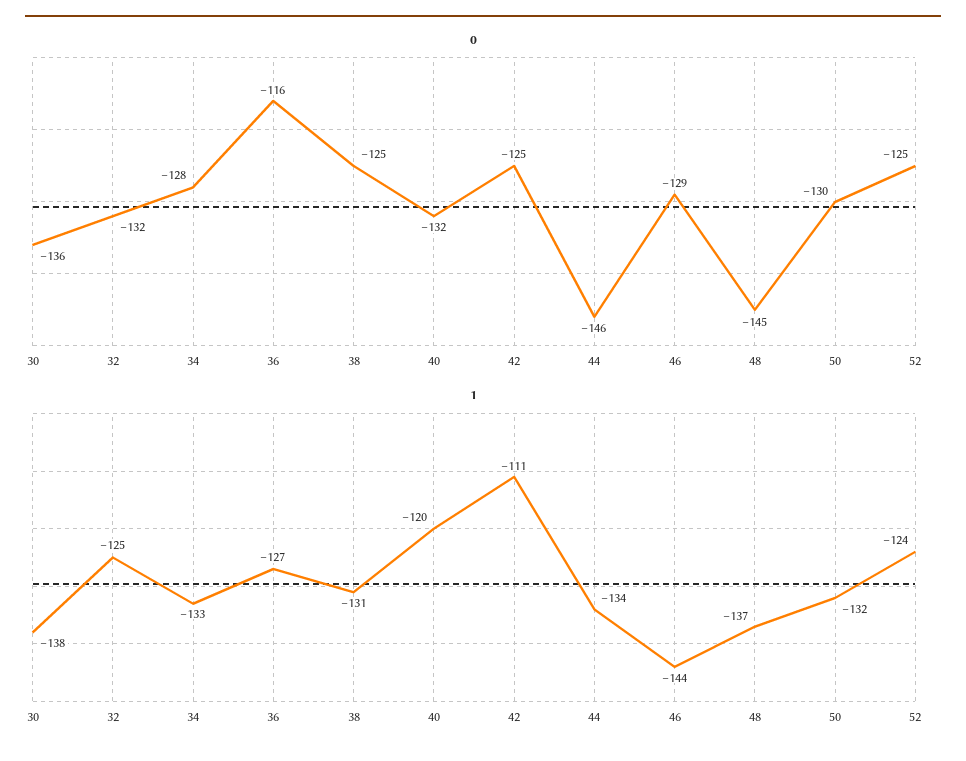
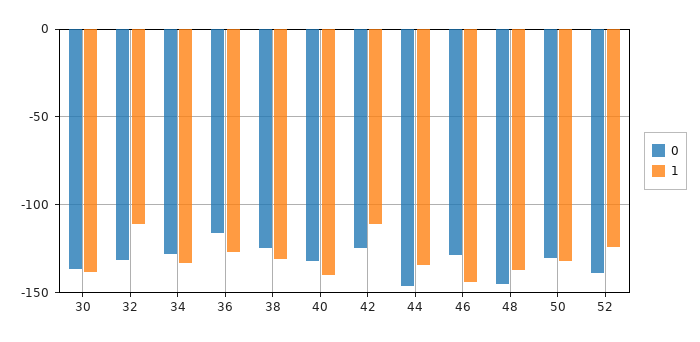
  {
    "0": {
      "30": -136,
      "32": -132,
      "34": -128,
      "36": -116,
      "38": -125,
      "40": -132,
      "42": -125,
      "44": -146,
      "46": -129,
      "48": -145,
      "50": -130,
-     "52": -125
+     "52": -140
    },
    "1": {
      "30": -138,
-     "32": -125,
+     "32": -110,
      "34": -133,
      "36": -127,
      "38": -131,
-     "40": -120,
+     "40": -140,
      "42": -111,
      "44": -134,
      "46": -144,
      "48": -137,
      "50": -132,
      "52": -124
    }
  }

